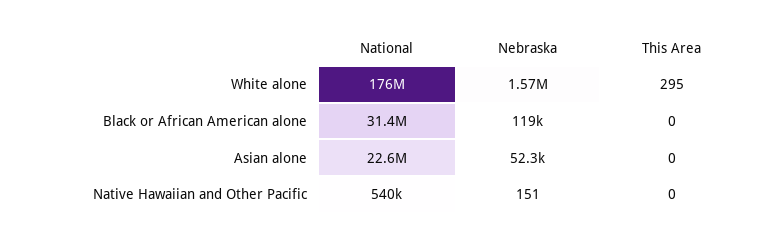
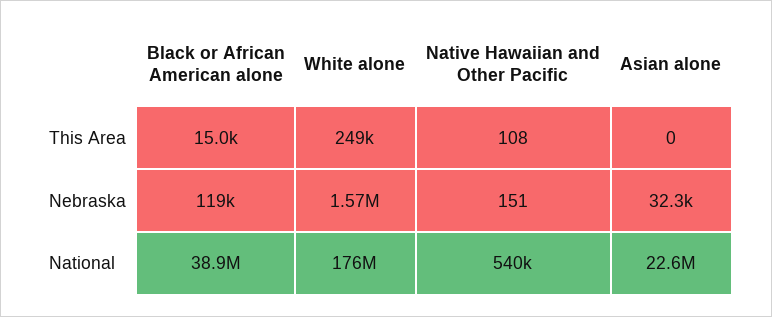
  {
    "National": {
      "White alone": 176000000,
-     "Black or African American alone": 31400000,
+     "Black or African American alone": 38900000,
      "Asian alone": 22600000,
      "Native Hawaiian and Other Pacific": 540000
    },
    "Nebraska": {
      "White alone": 1570000,
      "Black or African American alone": 119000,
-     "Asian alone": 52300,
+     "Asian alone": 32300,
      "Native Hawaiian and Other Pacific": 151
    },
    "This Area": {
-     "White alone": 295,
+     "White alone": 249000,
-     "Black or African American alone": 0,
+     "Black or African American alone": 15000,
      "Asian alone": 0,
-     "Native Hawaiian and Other Pacific": 0
+     "Native Hawaiian and Other Pacific": 108
    }
  }

